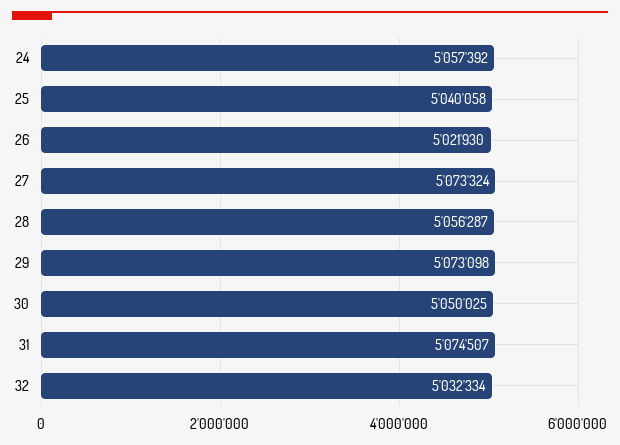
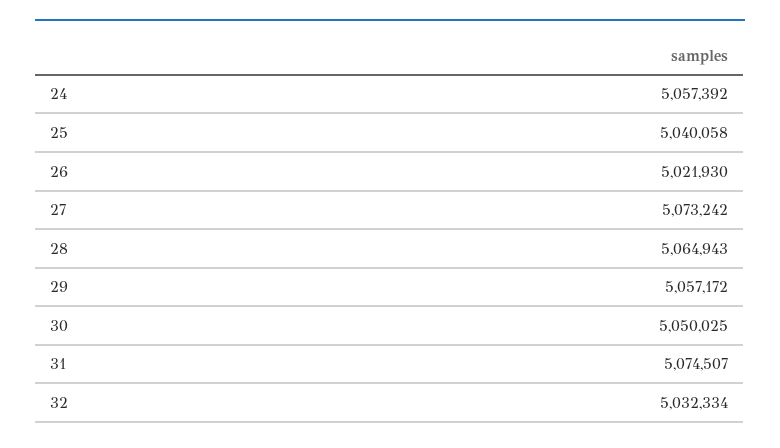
  {
    "24": 5057392,
    "25": 5040058,
    "26": 5021930,
-   "27": 5073324,
+   "27": 5073242,
-   "28": 5056287,
+   "28": 5064943,
-   "29": 5073098,
+   "29": 5057172,
    "30": 5050025,
    "31": 5074507,
    "32": 5032334
  }

